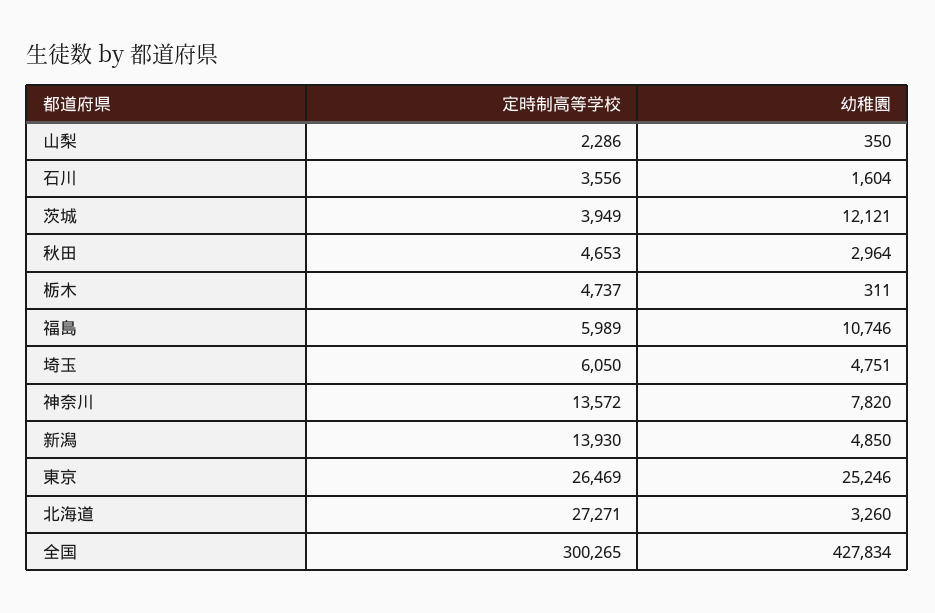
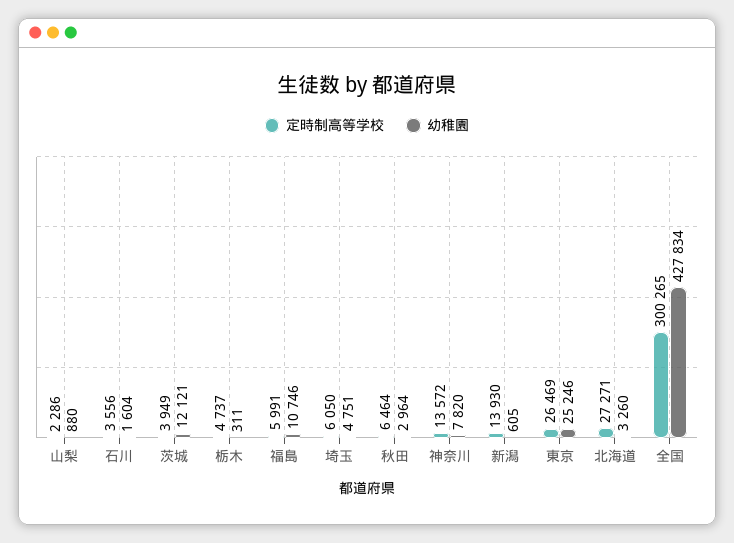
  {
    "定時制高等学校": {
      "山梨": 2286,
      "石川": 3556,
      "茨城": 3949,
-     "秋田": 4653,
+     "秋田": 6464,
      "栃木": 4737,
-     "福島": 5989,
+     "福島": 5991,
      "埼玉": 6050,
      "神奈川": 13572,
      "新潟": 13930,
      "東京": 26469,
      "北海道": 27271,
      "全国": 300265
    },
    "幼稚園": {
-     "山梨": 350,
+     "山梨": 880,
      "石川": 1604,
      "茨城": 12121,
      "秋田": 2964,
      "栃木": 311,
      "福島": 10746,
      "埼玉": 4751,
      "神奈川": 7820,
-     "新潟": 4850,
+     "新潟": 605,
      "東京": 25246,
      "北海道": 3260,
      "全国": 427834
    }
  }

